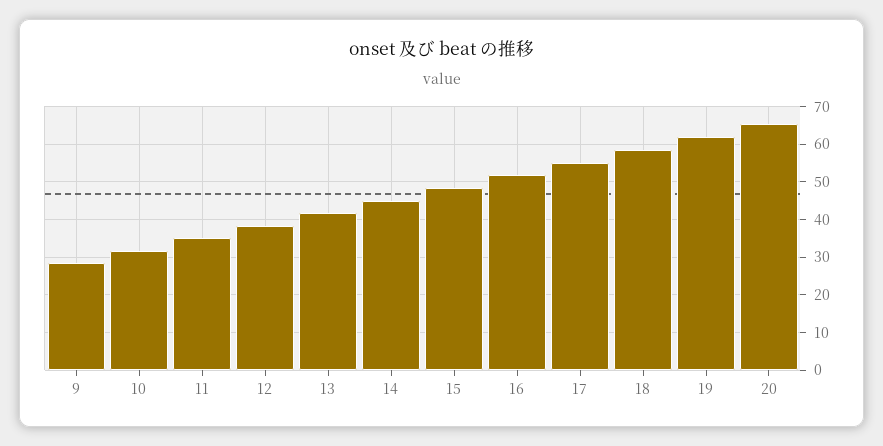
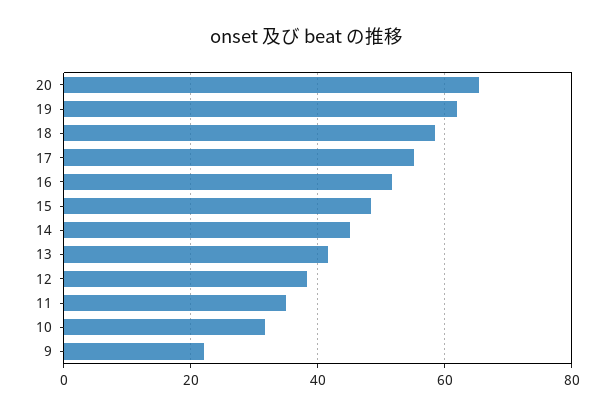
  {
-   "9": 28,
+   "9": 22,
    "10": 32,
    "11": 36,
    "12": 38,
    "13": 42,
    "14": 46,
    "15": 48,
    "16": 52,
    "17": 56,
    "18": 58,
    "19": 62,
    "20": 66
  }

